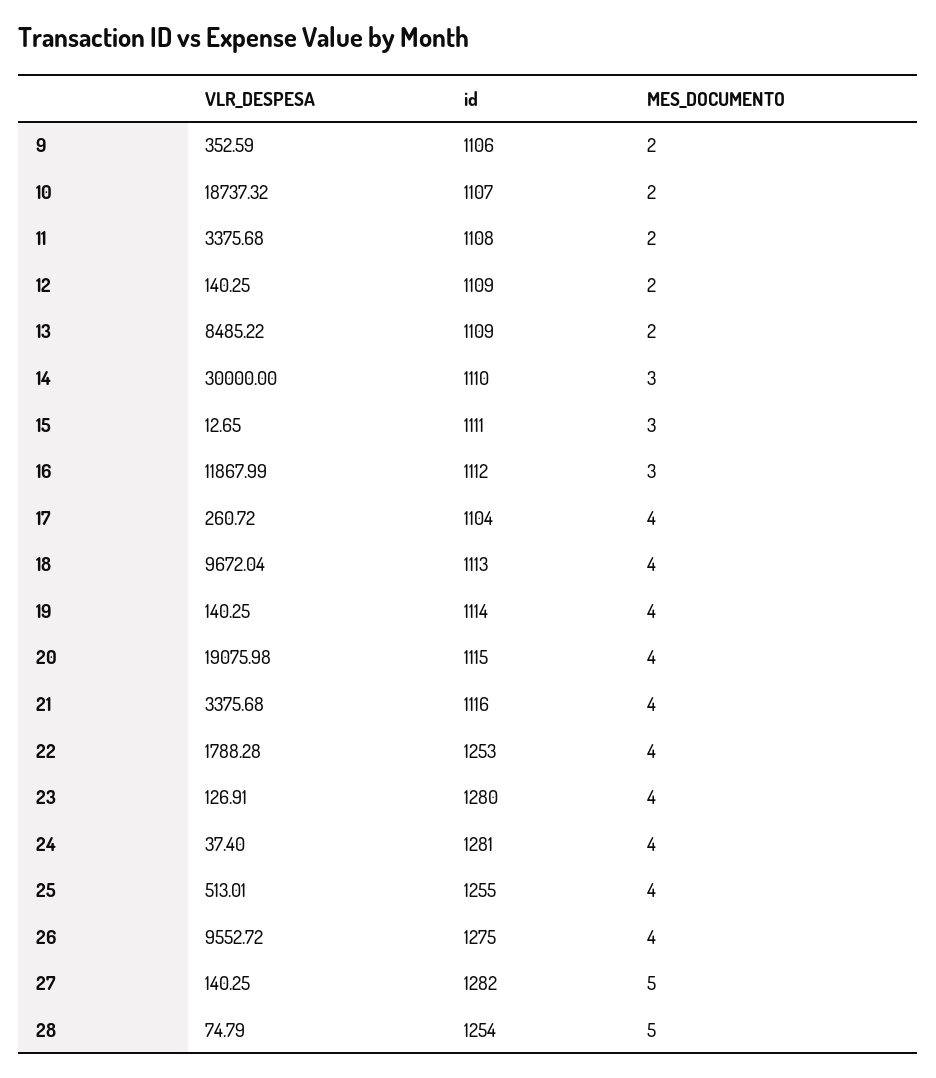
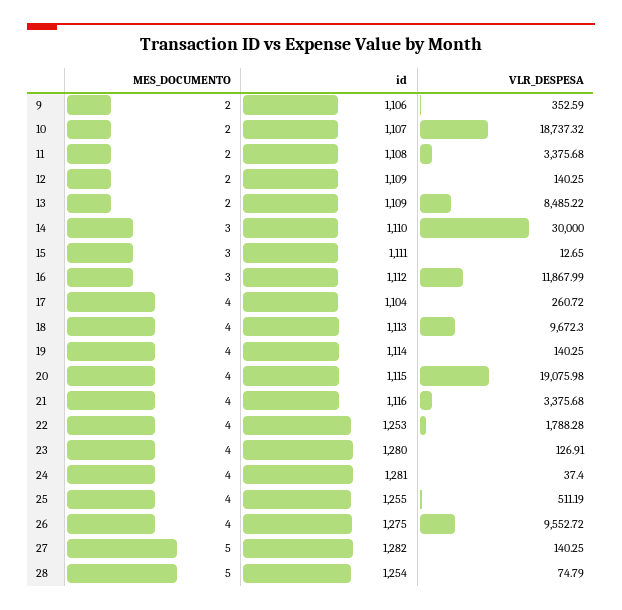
  {
    "VLR_DESPESA": {
      "9": 352.59,
      "10": 18737.32,
      "11": 3375.68,
      "12": 140.25,
      "13": 8485.22,
      "14": 30000,
      "15": 12.65,
      "16": 11867.99,
      "17": 260.72,
-     "18": 9672.04,
+     "18": 9672.3,
      "19": 140.25,
      "20": 19075.98,
      "21": 3375.68,
      "22": 1788.28,
      "23": 126.91,
      "24": 37.4,
-     "25": 513.01,
+     "25": 511.19,
      "26": 9552.72,
      "27": 140.25,
      "28": 74.79
    },
    "id": {
      "9": 1106,
      "10": 1107,
      "11": 1108,
      "12": 1109,
      "13": 1109,
      "14": 1110,
      "15": 1111,
      "16": 1112,
      "17": 1104,
      "18": 1113,
      "19": 1114,
      "20": 1115,
      "21": 1116,
      "22": 1253,
      "23": 1280,
      "24": 1281,
      "25": 1255,
      "26": 1275,
      "27": 1282,
      "28": 1254
    },
    "MES_DOCUMENTO": {
      "9": 2,
      "10": 2,
      "11": 2,
      "12": 2,
      "13": 2,
      "14": 3,
      "15": 3,
      "16": 3,
      "17": 4,
      "18": 4,
      "19": 4,
      "20": 4,
      "21": 4,
      "22": 4,
      "23": 4,
      "24": 4,
      "25": 4,
      "26": 4,
      "27": 5,
      "28": 5
    }
  }

